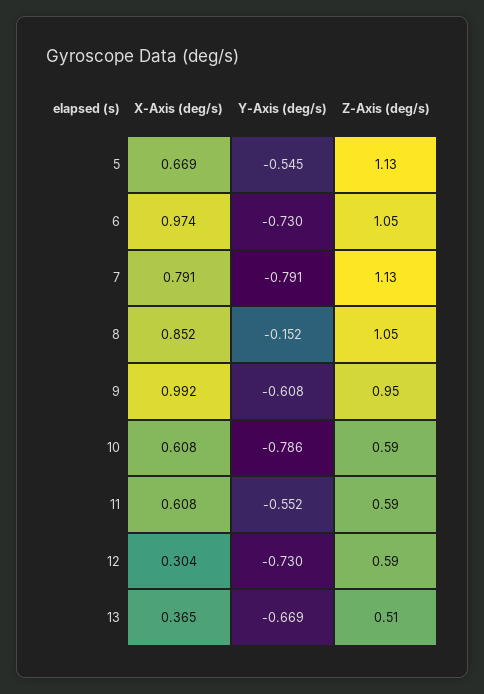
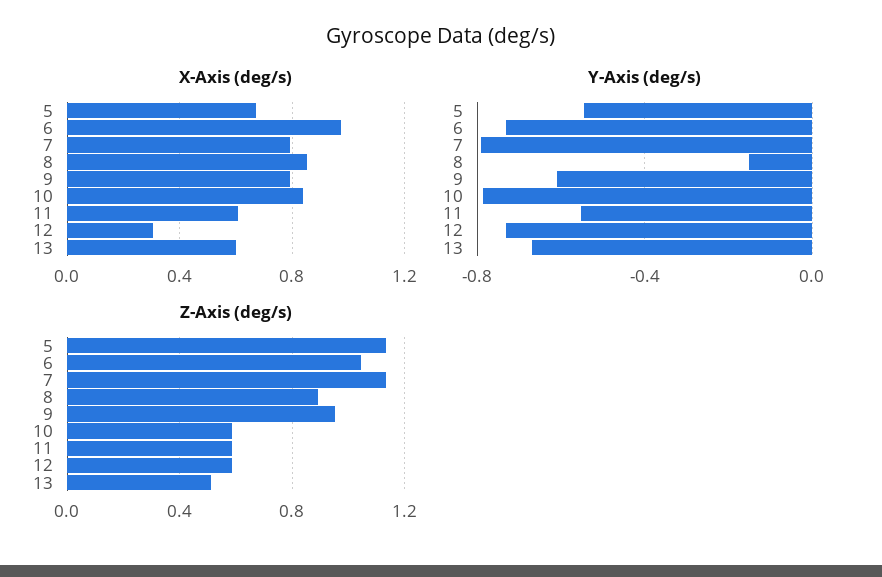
  {
    "X-Axis (deg/s)": {
      "5": 0.669,
      "6": 0.974,
      "7": 0.791,
      "8": 0.852,
-     "9": 0.992,
+     "9": 0.8,
-     "10": 0.608,
+     "10": 0.85,
      "11": 0.608,
      "12": 0.304,
-     "13": 0.365
+     "13": 0.6
    },
    "Y-Axis (deg/s)": {
      "5": -0.545,
      "6": -0.73,
      "7": -0.791,
      "8": -0.152,
      "9": -0.608,
      "10": -0.786,
      "11": -0.552,
      "12": -0.73,
      "13": -0.669
    },
    "Z-Axis (deg/s)": {
      "5": 1.13,
      "6": 1.05,
      "7": 1.13,
-     "8": 1.05,
+     "8": 0.9,
      "9": 0.95,
      "10": 0.59,
      "11": 0.59,
      "12": 0.59,
      "13": 0.51
    }
  }

